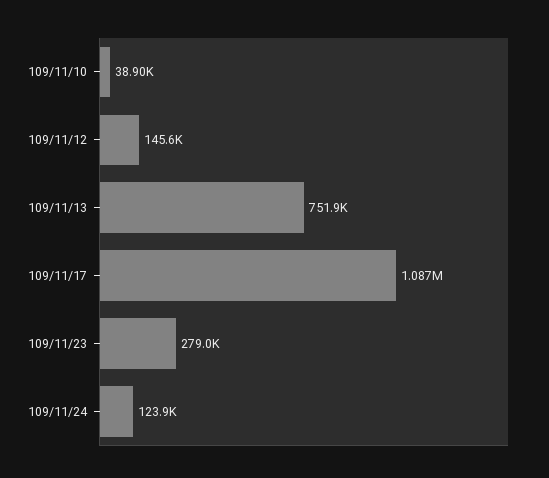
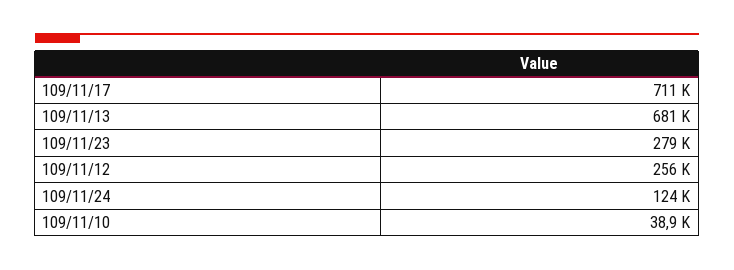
  {
    "109/11/10": 38900,
-   "109/11/12": 145600,
+   "109/11/12": 256000,
-   "109/11/13": 751900,
+   "109/11/13": 681000,
-   "109/11/17": 1087000,
+   "109/11/17": 711000,
    "109/11/23": 279000,
    "109/11/24": 123900
  }

